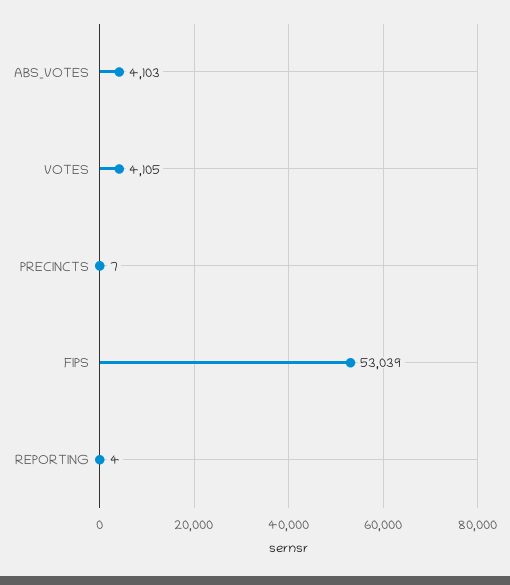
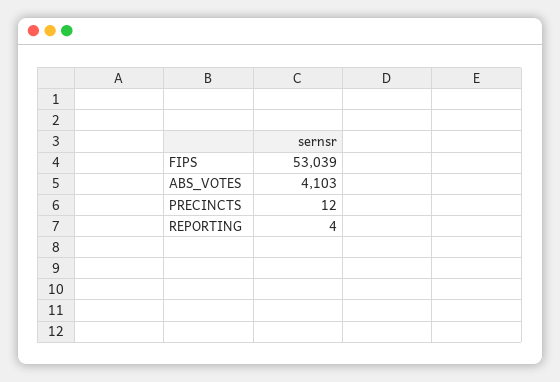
  {
    "ABS_VOTES": 4103,
-   "VOTES": 4105,
-   "PRECINCTS": 7,
+   "PRECINCTS": 12,
    "FIPS": 53039,
    "REPORTING": 4
  }

